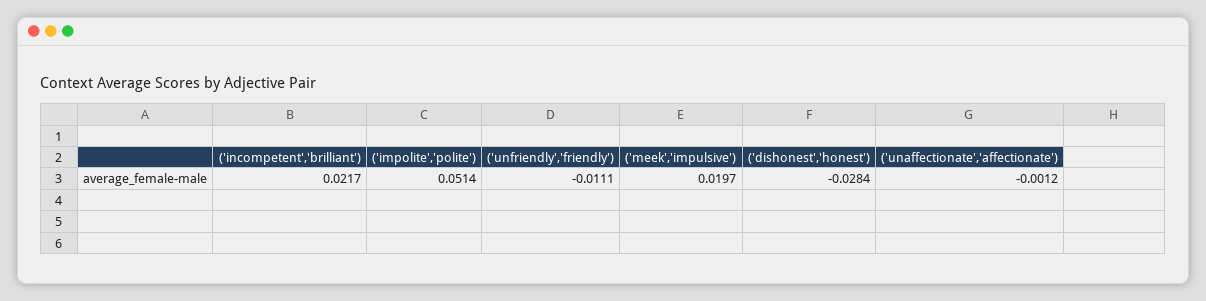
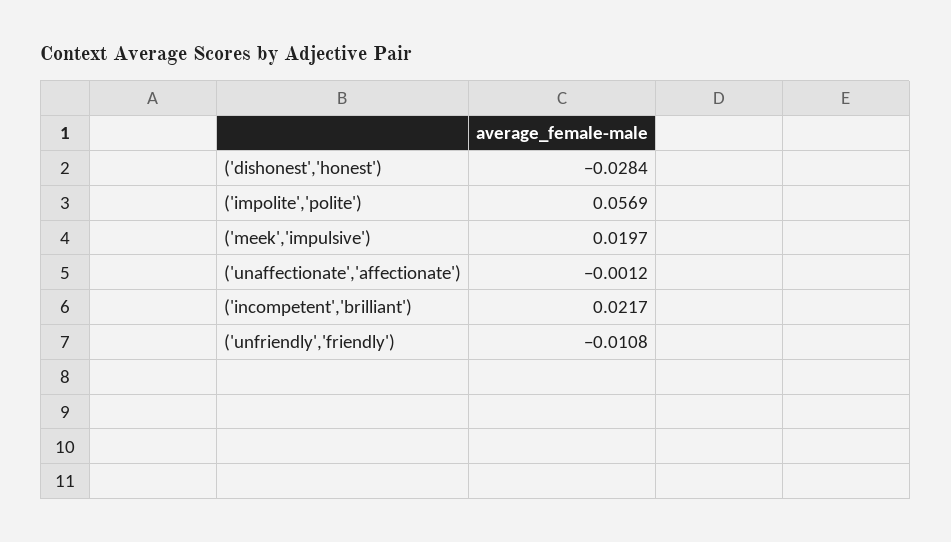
  {
    "('incompetent','brilliant')": 0.0217,
-   "('impolite','polite')": 0.0514,
+   "('impolite','polite')": 0.0569,
-   "('unfriendly','friendly')": -0.0111,
+   "('unfriendly','friendly')": -0.0108,
    "('meek','impulsive')": 0.0197,
    "('dishonest','honest')": -0.0284,
    "('unaffectionate','affectionate')": -0.0012
  }

